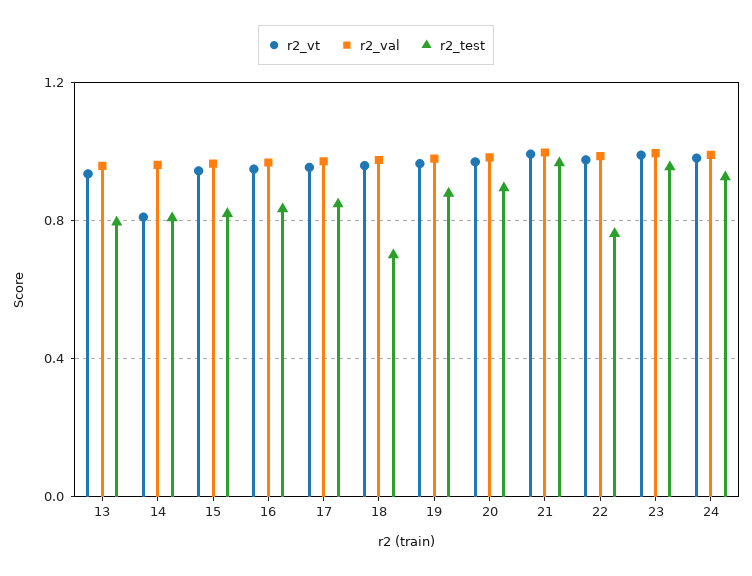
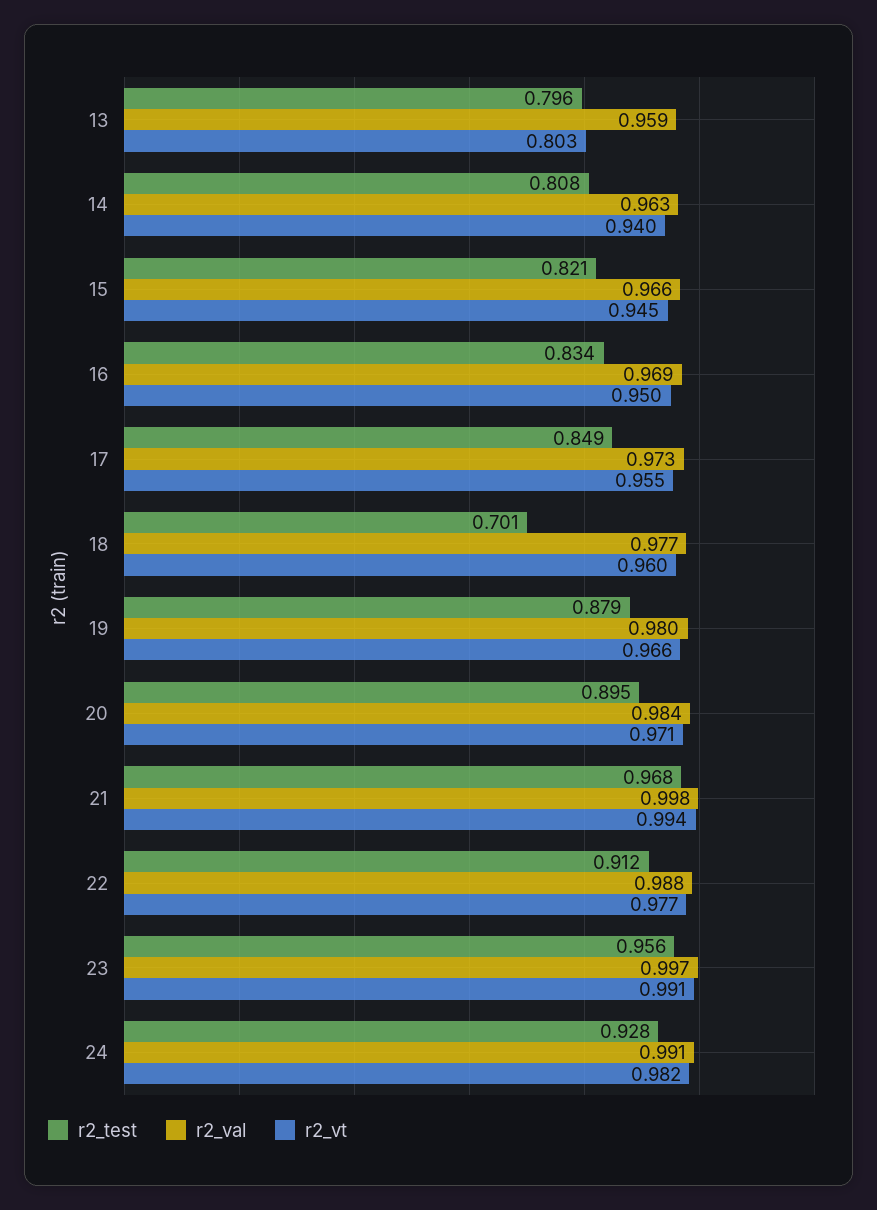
  {
    "r2_vt": {
-     "13": 0.95,
+     "13": 0.803,
-     "14": 0.8,
+     "14": 0.94,
      "15": 0.945,
      "16": 0.95,
      "17": 0.955,
      "18": 0.96,
      "19": 0.966,
      "20": 0.971,
      "21": 0.994,
      "22": 0.977,
      "23": 0.991,
      "24": 0.982
    },
    "r2_val": {
      "13": 0.959,
      "14": 0.963,
      "15": 0.966,
      "16": 0.969,
      "17": 0.973,
      "18": 0.977,
      "19": 0.98,
      "20": 0.984,
      "21": 0.998,
      "22": 0.988,
      "23": 0.997,
      "24": 0.991
    },
    "r2_test": {
      "13": 0.796,
      "14": 0.808,
      "15": 0.821,
      "16": 0.834,
      "17": 0.849,
      "18": 0.701,
      "19": 0.879,
      "20": 0.895,
      "21": 0.968,
-     "22": 0.75,
+     "22": 0.912,
      "23": 0.956,
      "24": 0.928
    }
  }

